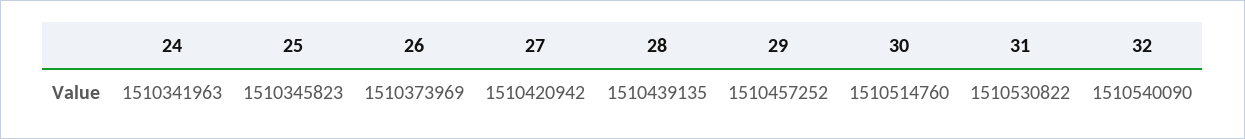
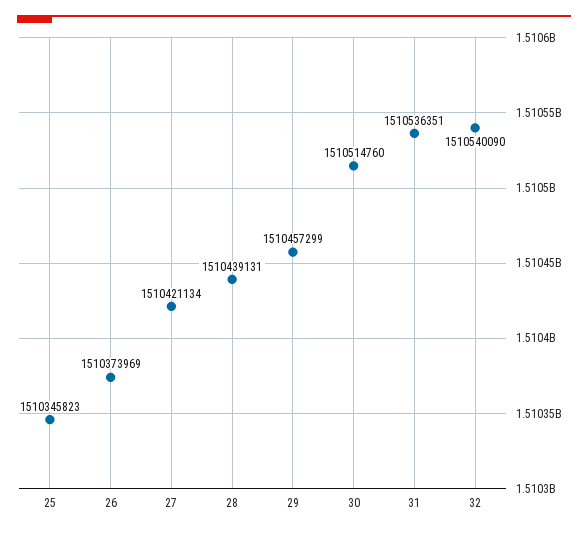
  {
-   "24": 1510341963,
    "25": 1510345823,
    "26": 1510373969,
-   "27": 1510420942,
+   "27": 1510421134,
-   "28": 1510439135,
+   "28": 1510439131,
-   "29": 1510457252,
+   "29": 1510457299,
    "30": 1510514760,
-   "31": 1510530822,
+   "31": 1510536351,
    "32": 1510540090
  }

